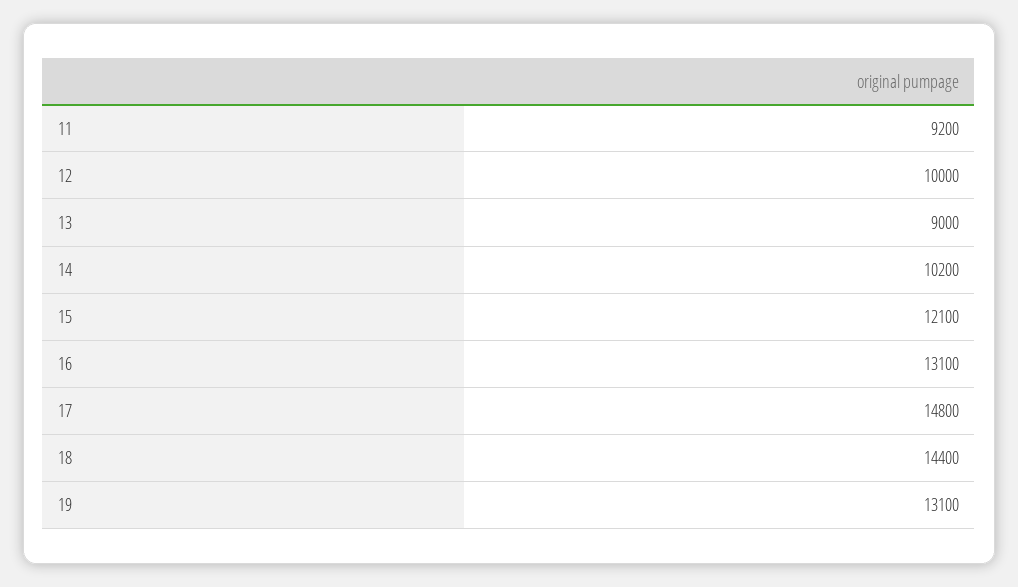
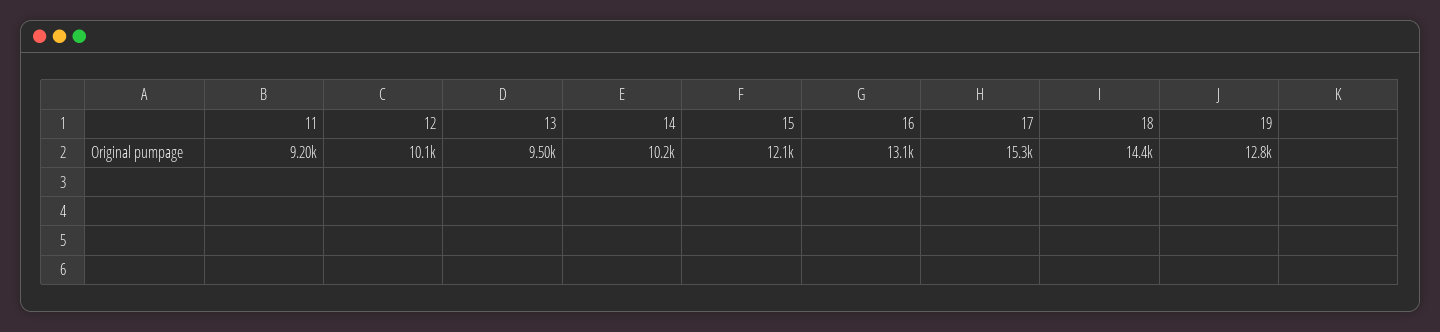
  {
    "11": 9200,
-   "12": 10000,
+   "12": 10100,
-   "13": 9000,
+   "13": 9500,
    "14": 10200,
    "15": 12100,
    "16": 13100,
-   "17": 14800,
+   "17": 15300,
    "18": 14400,
-   "19": 13100
+   "19": 12800
  }

